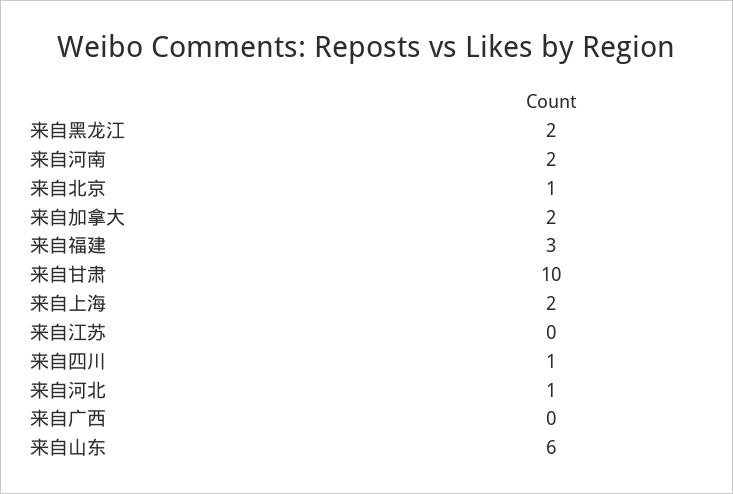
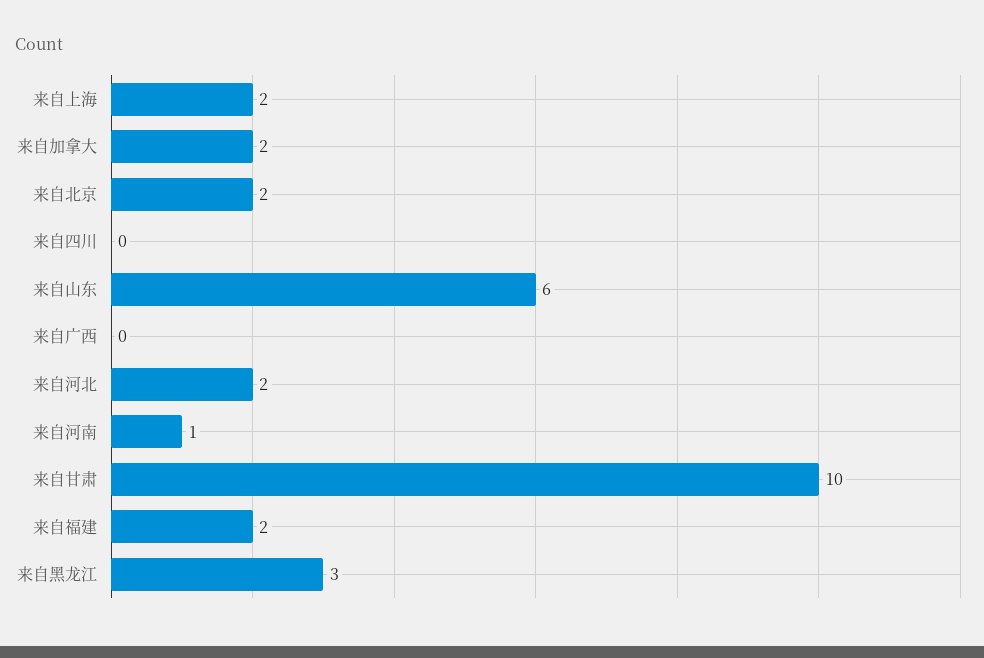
  {
-   "来自黑龙江": 2,
+   "来自黑龙江": 3,
-   "来自河南": 2,
+   "来自河南": 1,
-   "来自北京": 1,
+   "来自北京": 2,
    "来自加拿大": 2,
-   "来自福建": 3,
+   "来自福建": 2,
    "来自甘肃": 10,
    "来自上海": 2,
-   "来自江苏": 0,
-   "来自四川": 1,
+   "来自四川": 0,
-   "来自河北": 1,
+   "来自河北": 2,
    "来自广西": 0,
    "来自山东": 6
  }

